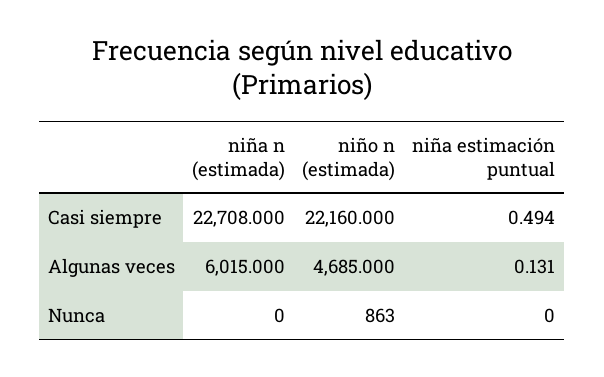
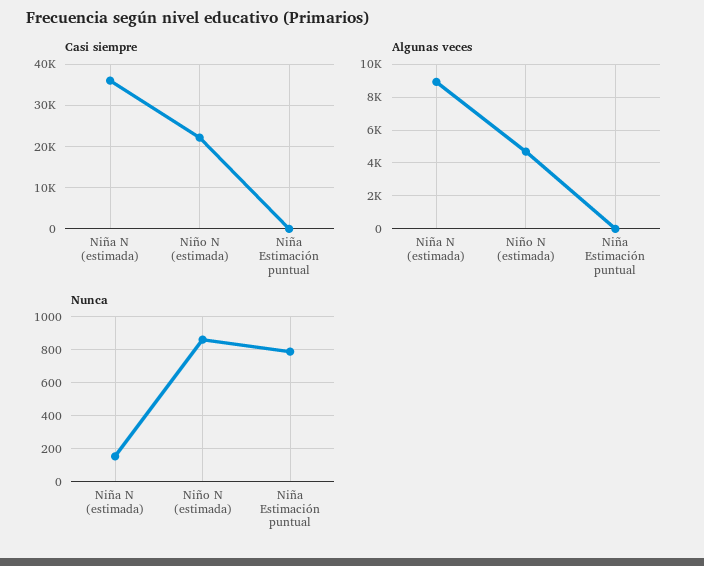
  {
    "Casi siempre": {
-     "niña n (estimada)": 22708,
+     "niña n (estimada)": 36000,
      "niño n (estimada)": 22160,
      "niña estimación puntual": 0.494
    },
    "Algunas veces": {
-     "niña n (estimada)": 6015,
+     "niña n (estimada)": 9000,
      "niño n (estimada)": 4685,
      "niña estimación puntual": 0.131
    },
    "Nunca": {
-     "niña n (estimada)": 0,
+     "niña n (estimada)": 150,
      "niño n (estimada)": 863,
-     "niña estimación puntual": 0
+     "niña estimación puntual": 800
    }
  }

